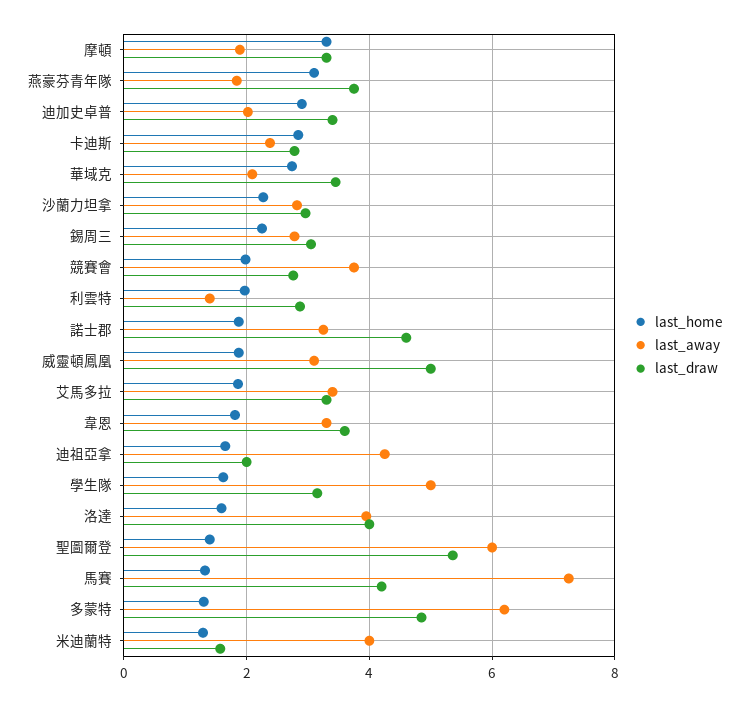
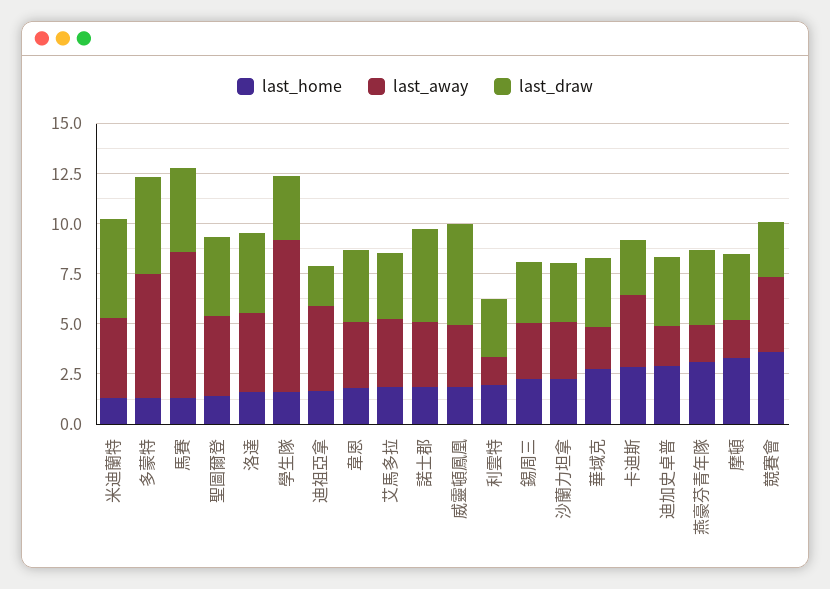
  {
    "last_home": {
      "摩頓": 3.4,
      "燕豪芬青年隊": 3.2,
      "迪加史卓普": 3,
      "卡迪斯": 2.8,
      "華域克": 2.8,
      "沙蘭力坦拿": 2.2,
      "錫周三": 2.2,
-     "競賽會": 2,
+     "競賽會": 3.5,
      "利雲特": 2,
      "諾士郡": 1.8,
      "威靈頓鳳凰": 1.8,
      "艾馬多拉": 1.8,
      "韋恩": 1.8,
      "迪祖亞拿": 1.6,
      "學生隊": 1.6,
      "洛達": 1.6,
      "聖圖爾登": 1.4,
      "馬賽": 1.4,
      "多蒙特": 1.4,
      "米迪蘭特": 1.2
    },
    "last_away": {
      "摩頓": 1.8,
      "燕豪芬青年隊": 1.8,
      "迪加史卓普": 2,
-     "卡迪斯": 2.4,
+     "卡迪斯": 3.5,
      "華域克": 2,
      "沙蘭力坦拿": 2.8,
      "錫周三": 2.8,
      "競賽會": 3.8,
      "利雲特": 1.4,
      "諾士郡": 3.2,
      "威靈頓鳳凰": 3.2,
      "艾馬多拉": 3.4,
      "韋恩": 3.4,
      "迪祖亞拿": 4.2,
-     "學生隊": 5,
+     "學生隊": 7.5,
      "洛達": 4,
-     "聖圖爾登": 6,
+     "聖圖爾登": 4,
      "馬賽": 7.2,
      "多蒙特": 6.2,
      "米迪蘭特": 4
    },
    "last_draw": {
      "摩頓": 3.4,
      "燕豪芬青年隊": 3.8,
      "迪加史卓普": 3.4,
      "卡迪斯": 2.8,
      "華域克": 3.4,
      "沙蘭力坦拿": 3,
      "錫周三": 3,
      "競賽會": 2.8,
      "利雲特": 2.8,
      "諾士郡": 4.6,
      "威靈頓鳳凰": 5,
      "艾馬多拉": 3.4,
      "韋恩": 3.6,
      "迪祖亞拿": 2,
      "學生隊": 3.2,
      "洛達": 4,
-     "聖圖爾登": 5.4,
+     "聖圖爾登": 4,
      "馬賽": 4.2,
      "多蒙特": 4.8,
-     "米迪蘭特": 1.6
+     "米迪蘭特": 5
    }
  }

